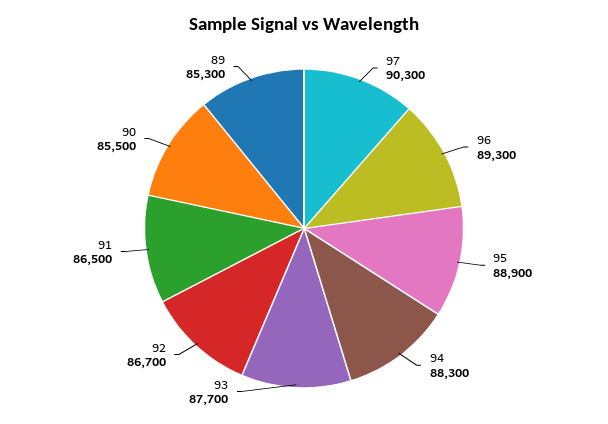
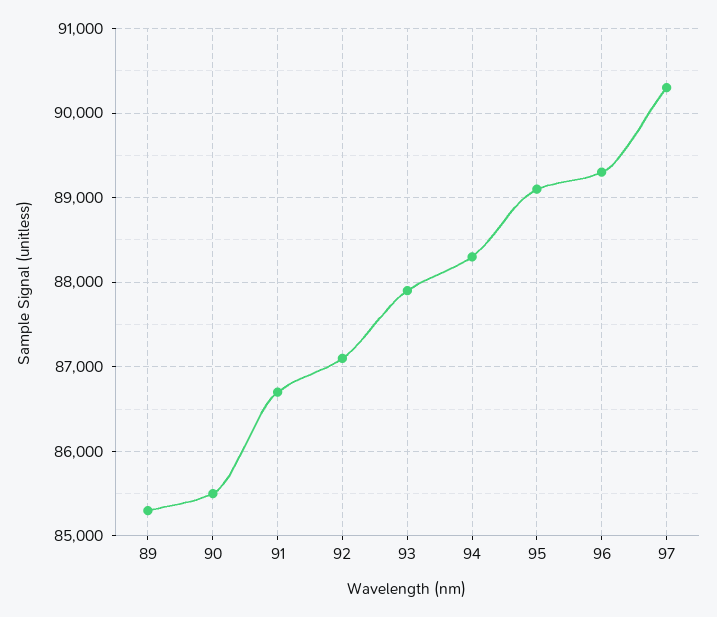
  {
    "97": 90300,
    "96": 89300,
-   "95": 88900,
+   "95": 89100,
    "94": 88300,
-   "93": 87700,
+   "93": 87900,
-   "92": 86700,
+   "92": 87100,
-   "91": 86500,
+   "91": 86700,
    "90": 85500,
    "89": 85300
  }

